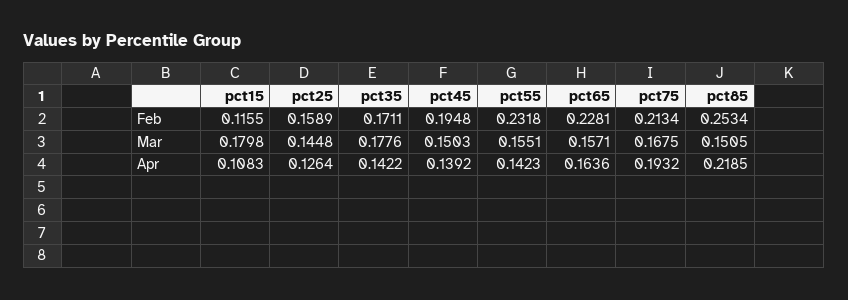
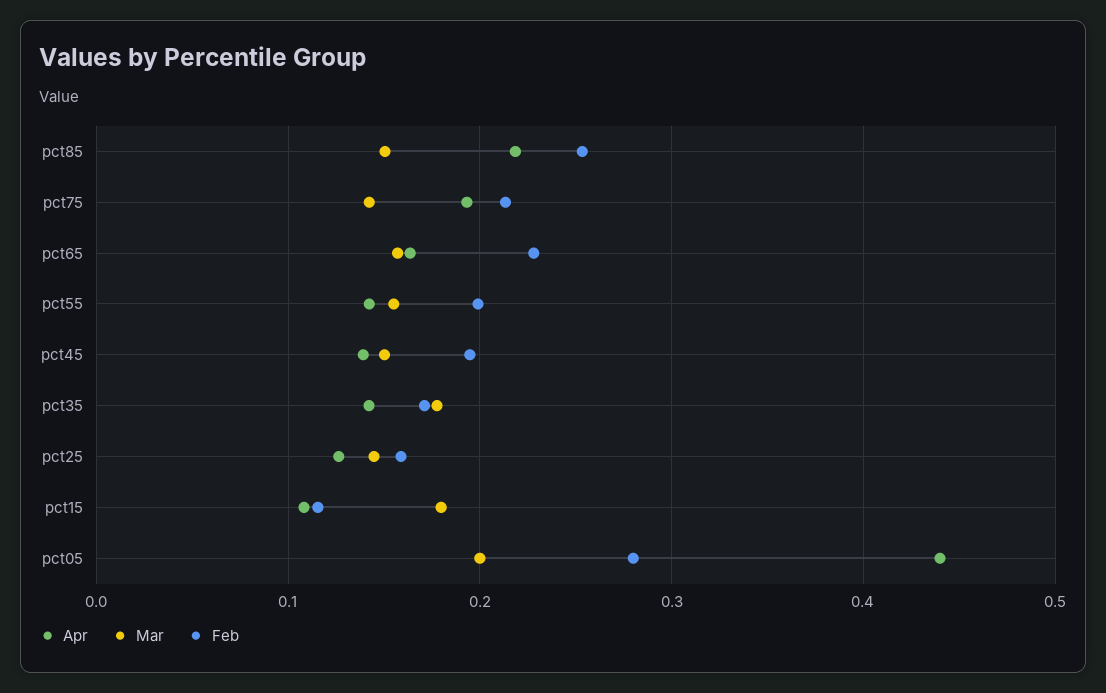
  {
    "Feb": {
      "pct15": 0.1155,
      "pct25": 0.1589,
      "pct35": 0.1711,
      "pct45": 0.1948,
-     "pct55": 0.2318,
+     "pct55": 0.2,
      "pct65": 0.2281,
      "pct75": 0.2134,
-     "pct85": 0.2534
+     "pct85": 0.2534,
+     "pct05": 0.28
    },
    "Mar": {
      "pct15": 0.1798,
      "pct25": 0.1448,
      "pct35": 0.1776,
      "pct45": 0.1503,
      "pct55": 0.1551,
      "pct65": 0.1571,
-     "pct75": 0.1675,
+     "pct75": 0.14,
-     "pct85": 0.1505
+     "pct85": 0.1505,
+     "pct05": 0.2
    },
    "Apr": {
      "pct15": 0.1083,
      "pct25": 0.1264,
      "pct35": 0.1422,
      "pct45": 0.1392,
      "pct55": 0.1423,
      "pct65": 0.1636,
      "pct75": 0.1932,
-     "pct85": 0.2185
+     "pct85": 0.2185,
+     "pct05": 0.44
    }
  }

